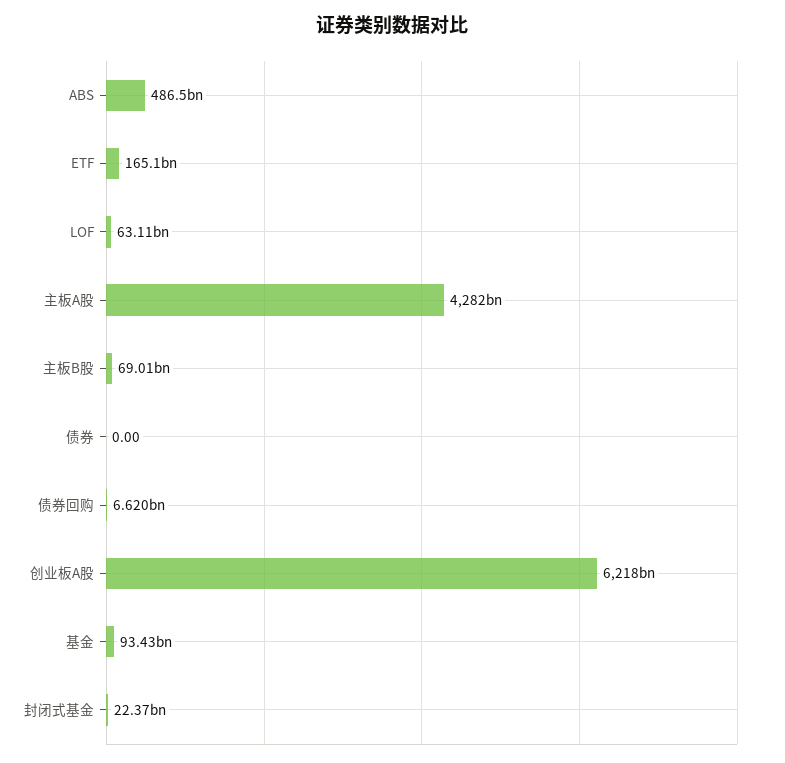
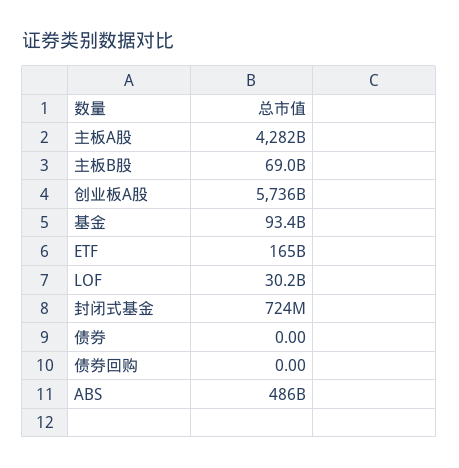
  {
    "ABS": 486500000000,
    "ETF": 165100000000,
-   "LOF": 63110000000,
+   "LOF": 30200000000,
    "主板A股": 4282000000000,
    "主板B股": 69010000000,
    "债券": 0,
-   "债券回购": 6620000000,
+   "债券回购": 0,
-   "创业板A股": 6218000000000,
+   "创业板A股": 5736000000000,
    "基金": 93430000000,
-   "封闭式基金": 22370000000
+   "封闭式基金": 724000000
  }

